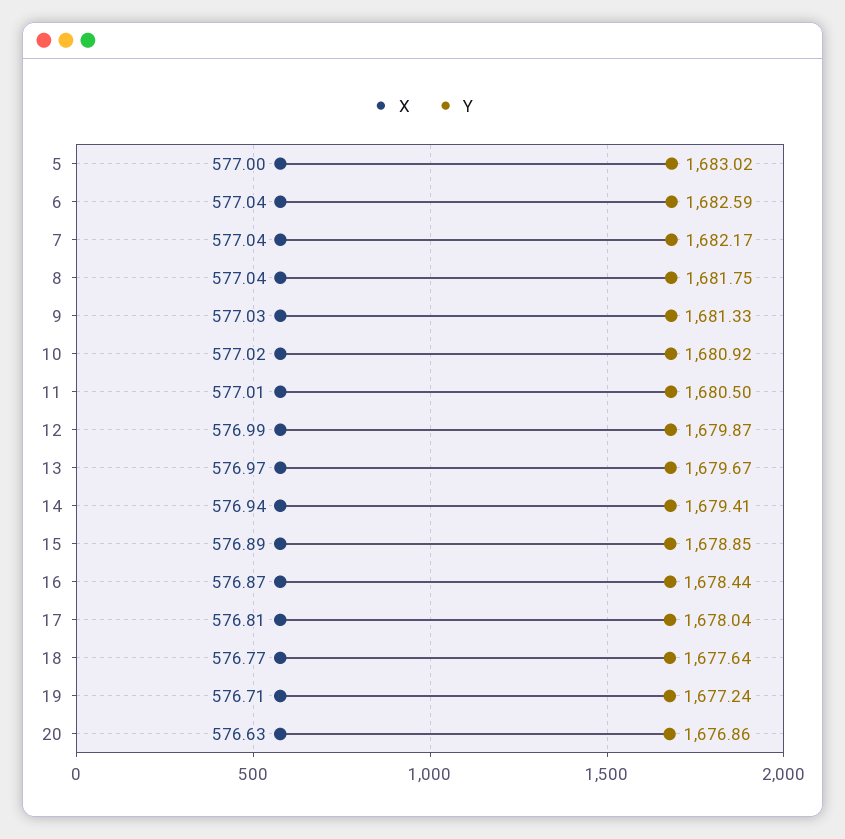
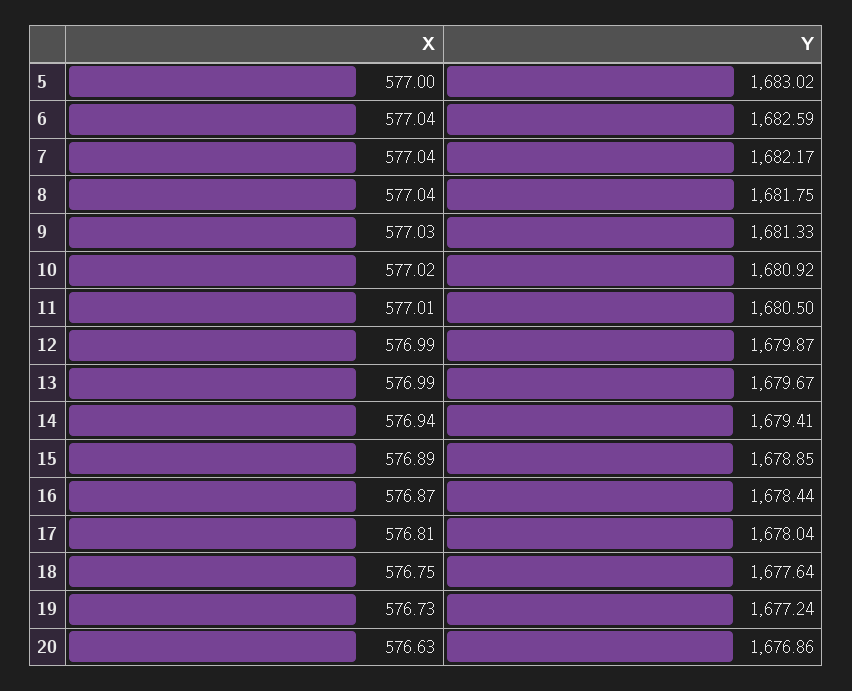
  {
    "X": {
      "5": 577,
      "6": 577.04,
      "7": 577.04,
      "8": 577.04,
      "9": 577.03,
      "10": 577.02,
      "11": 577.01,
      "12": 576.99,
-     "13": 576.97,
+     "13": 576.99,
      "14": 576.94,
      "15": 576.89,
      "16": 576.87,
      "17": 576.81,
-     "18": 576.77,
+     "18": 576.75,
-     "19": 576.71,
+     "19": 576.73,
      "20": 576.63
    },
    "Y": {
      "5": 1683.02,
      "6": 1682.59,
      "7": 1682.17,
      "8": 1681.75,
      "9": 1681.33,
      "10": 1680.92,
      "11": 1680.5,
      "12": 1679.87,
      "13": 1679.67,
      "14": 1679.41,
      "15": 1678.85,
      "16": 1678.44,
      "17": 1678.04,
      "18": 1677.64,
      "19": 1677.24,
      "20": 1676.86
    }
  }

